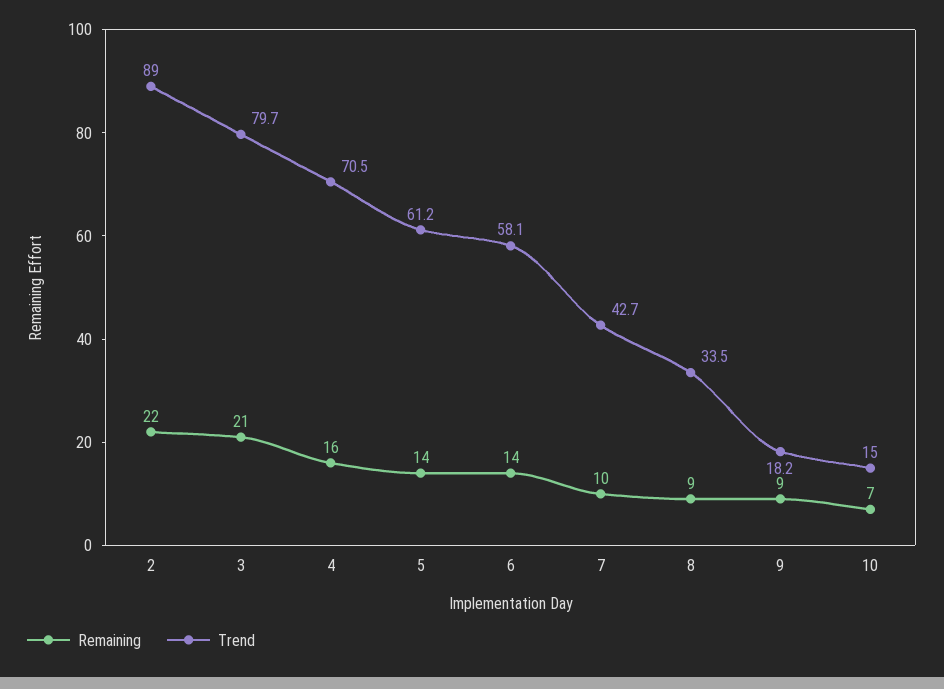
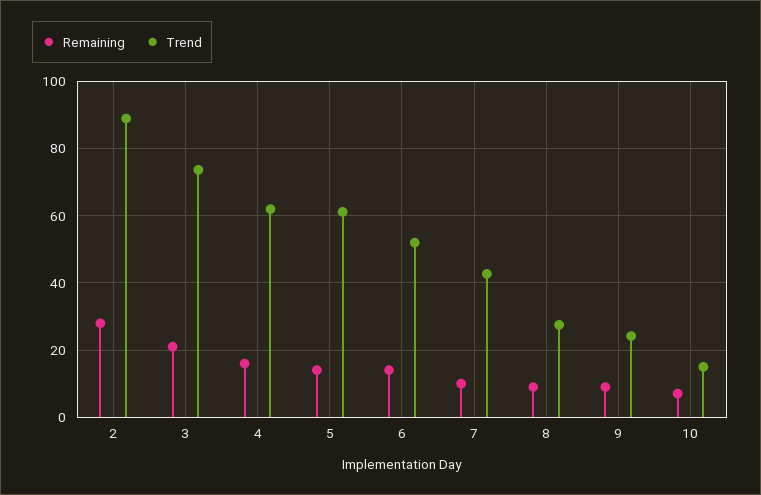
  {
    "Remaining": {
-     "2": 22,
+     "2": 28,
      "3": 21,
      "4": 16,
      "5": 14,
      "6": 14,
      "7": 10,
      "8": 9,
      "9": 9,
      "10": 7
    },
    "Trend": {
      "2": 89,
-     "3": 79.7,
+     "3": 74,
-     "4": 70.5,
+     "4": 62,
      "5": 61.2,
-     "6": 58.1,
+     "6": 52,
      "7": 42.7,
-     "8": 33.5,
+     "8": 28,
-     "9": 18.2,
+     "9": 24,
      "10": 15
    }
  }

